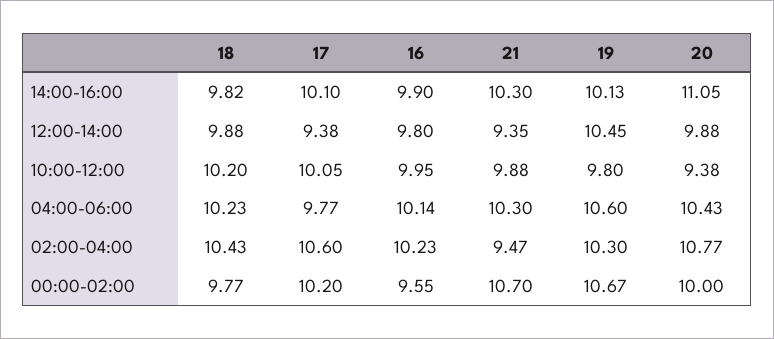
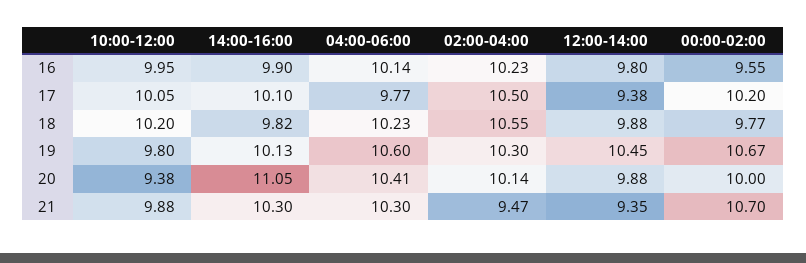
  {
    "18": {
      "14:00-16:00": 9.82,
      "12:00-14:00": 9.88,
      "10:00-12:00": 10.2,
      "04:00-06:00": 10.23,
-     "02:00-04:00": 10.43,
+     "02:00-04:00": 10.55,
      "00:00-02:00": 9.77
    },
    "17": {
      "14:00-16:00": 10.1,
      "12:00-14:00": 9.38,
      "10:00-12:00": 10.05,
      "04:00-06:00": 9.77,
-     "02:00-04:00": 10.6,
+     "02:00-04:00": 10.5,
      "00:00-02:00": 10.2
    },
    "16": {
      "14:00-16:00": 9.9,
      "12:00-14:00": 9.8,
      "10:00-12:00": 9.95,
      "04:00-06:00": 10.14,
      "02:00-04:00": 10.23,
      "00:00-02:00": 9.55
    },
    "21": {
      "14:00-16:00": 10.3,
      "12:00-14:00": 9.35,
      "10:00-12:00": 9.88,
      "04:00-06:00": 10.3,
      "02:00-04:00": 9.47,
      "00:00-02:00": 10.7
    },
    "19": {
      "14:00-16:00": 10.13,
      "12:00-14:00": 10.45,
      "10:00-12:00": 9.8,
      "04:00-06:00": 10.6,
      "02:00-04:00": 10.3,
      "00:00-02:00": 10.67
    },
    "20": {
      "14:00-16:00": 11.05,
      "12:00-14:00": 9.88,
      "10:00-12:00": 9.38,
-     "04:00-06:00": 10.43,
+     "04:00-06:00": 10.41,
-     "02:00-04:00": 10.77,
+     "02:00-04:00": 10.14,
      "00:00-02:00": 10
    }
  }

